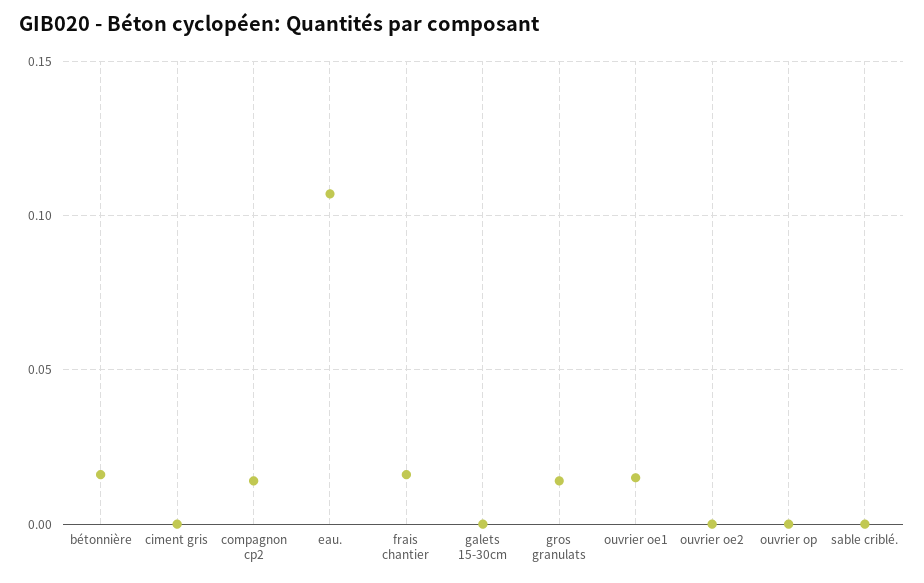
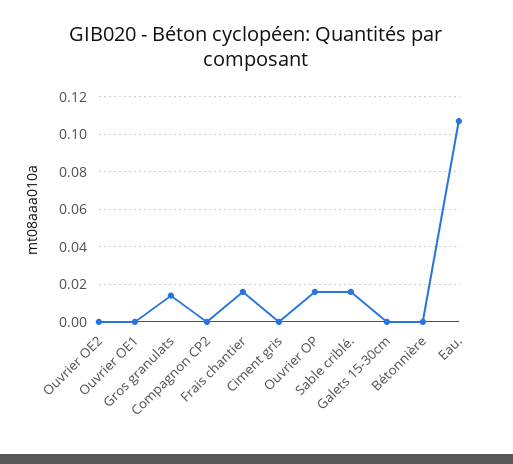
  {
-   "bétonnière": 0.015,
+   "bétonnière": 0,
    "ciment gris": 0,
-   "compagnon cp2": 0.015,
+   "compagnon cp2": 0,
    "eau.": 0.105,
    "frais chantier": 0.015,
    "galets 15-30cm": 0,
    "gros granulats": 0.015,
-   "ouvrier oe1": 0.015,
+   "ouvrier oe1": 0,
    "ouvrier oe2": 0,
-   "ouvrier op": 0,
+   "ouvrier op": 0.015,
-   "sable criblé.": 0
+   "sable criblé.": 0.015
  }

